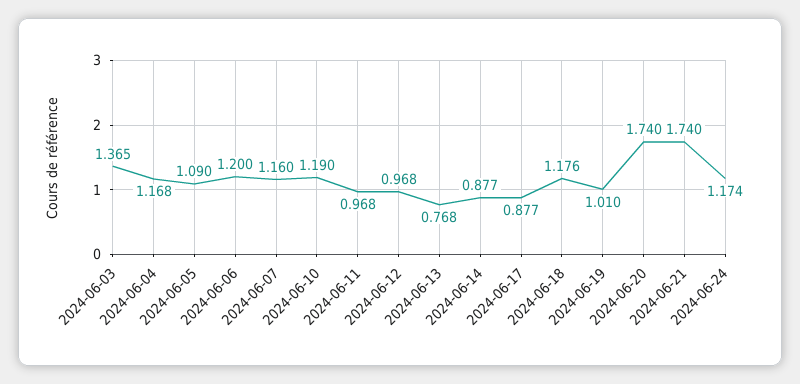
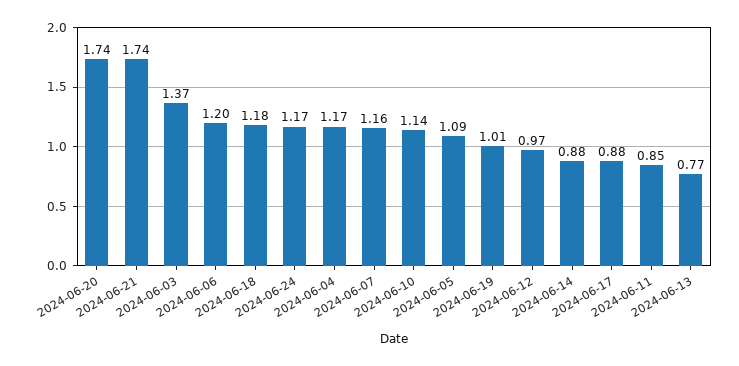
  {
    "2024-06-03": 1.365,
    "2024-06-04": 1.168,
    "2024-06-05": 1.09,
    "2024-06-06": 1.2,
    "2024-06-07": 1.16,
-   "2024-06-10": 1.19,
+   "2024-06-10": 1.14,
-   "2024-06-11": 0.968,
+   "2024-06-11": 0.85,
    "2024-06-12": 0.968,
    "2024-06-13": 0.768,
    "2024-06-14": 0.877,
    "2024-06-17": 0.877,
    "2024-06-18": 1.176,
    "2024-06-19": 1.01,
    "2024-06-20": 1.74,
    "2024-06-21": 1.74,
    "2024-06-24": 1.174
  }

